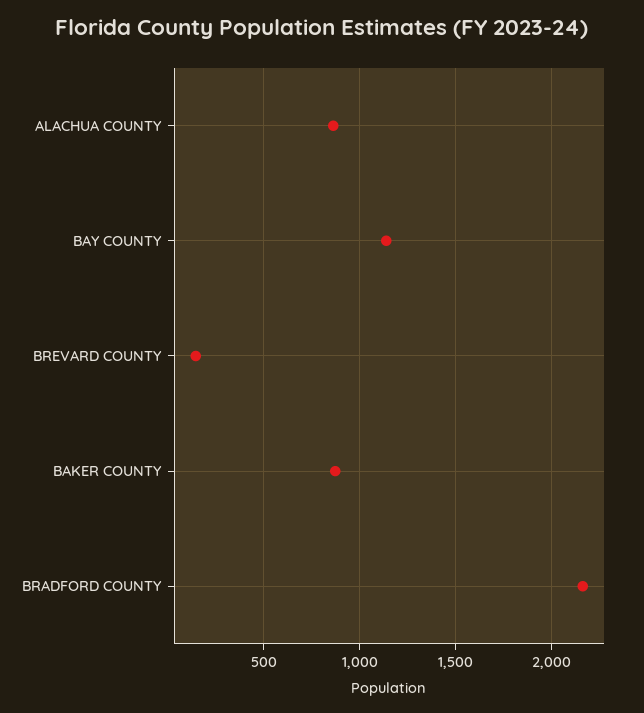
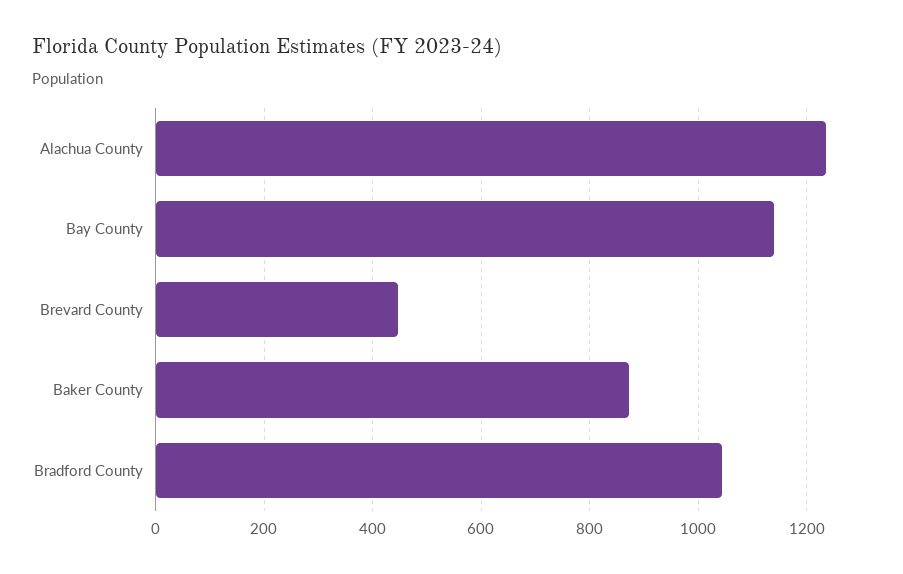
  {
-   "ALACHUA COUNTY": 850,
+   "ALACHUA COUNTY": 1240,
    "BAY COUNTY": 1140,
-   "BREVARD COUNTY": 150,
+   "BREVARD COUNTY": 440,
    "BAKER COUNTY": 880,
-   "BRADFORD COUNTY": 2150
+   "BRADFORD COUNTY": 1040
  }

